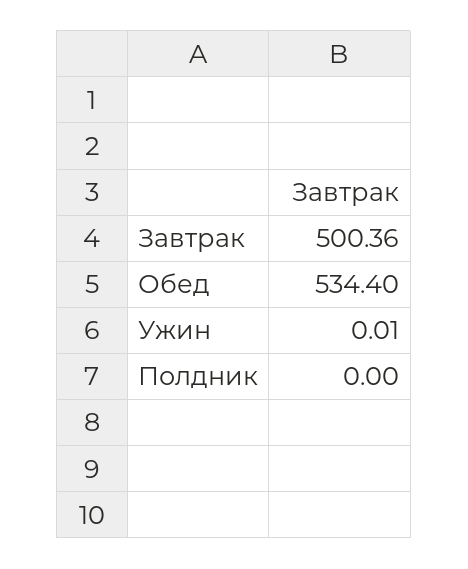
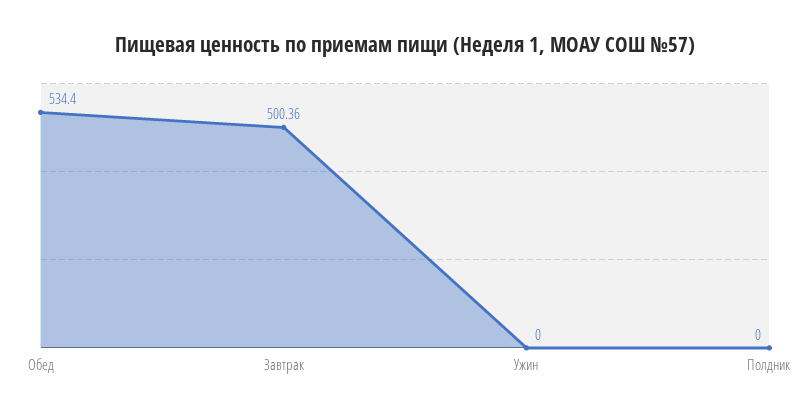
  {
    "Завтрак": 500.36,
    "Обед": 534.4,
-   "Ужин": 0.01,
+   "Ужин": 0,
    "Полдник": 0
  }

